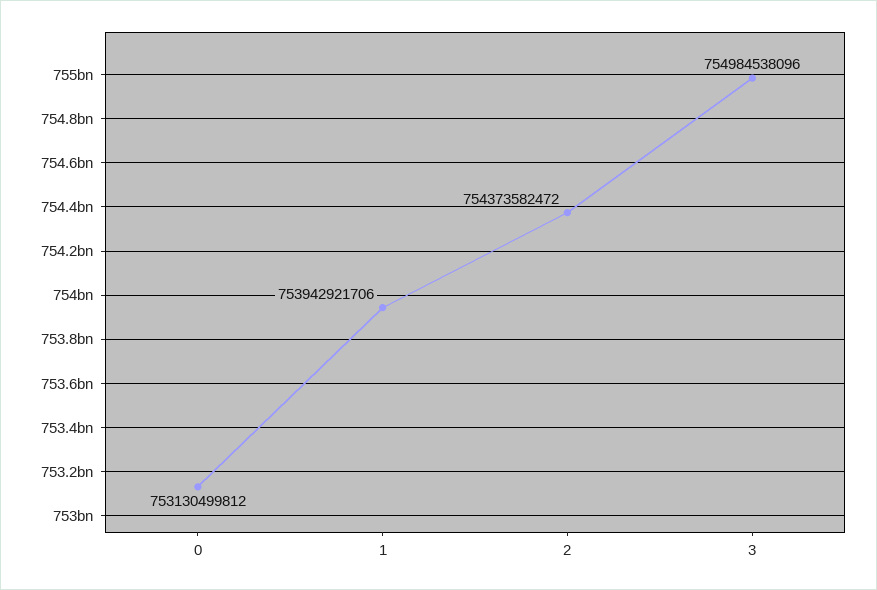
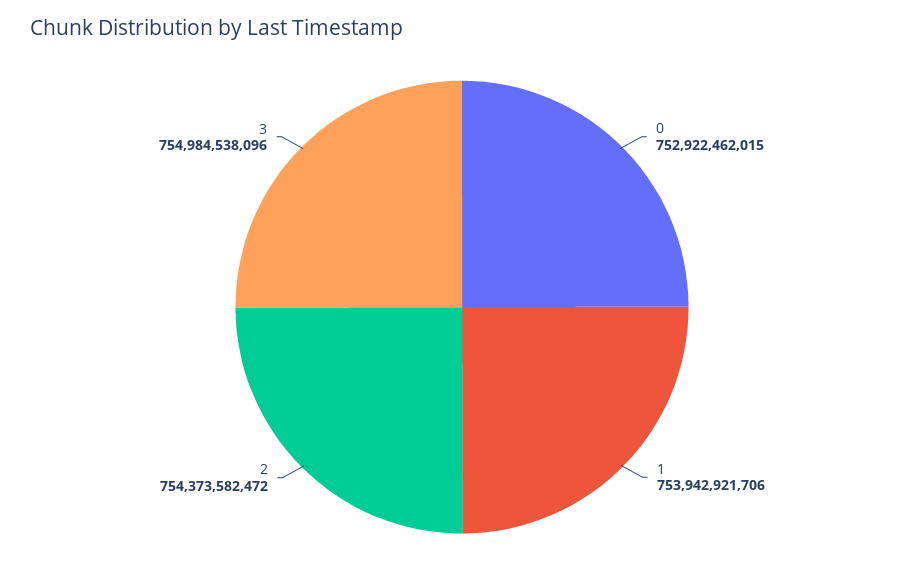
  {
-   "0": 753130499812,
+   "0": 752922462015,
    "1": 753942921706,
    "2": 754373582472,
    "3": 754984538096
  }

